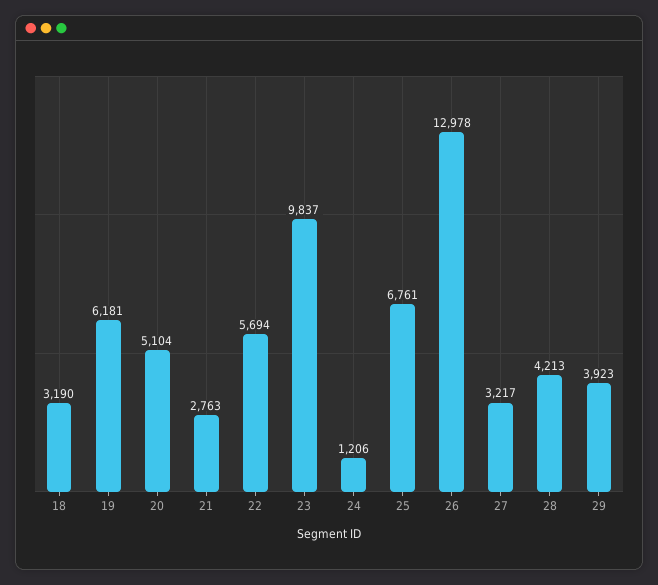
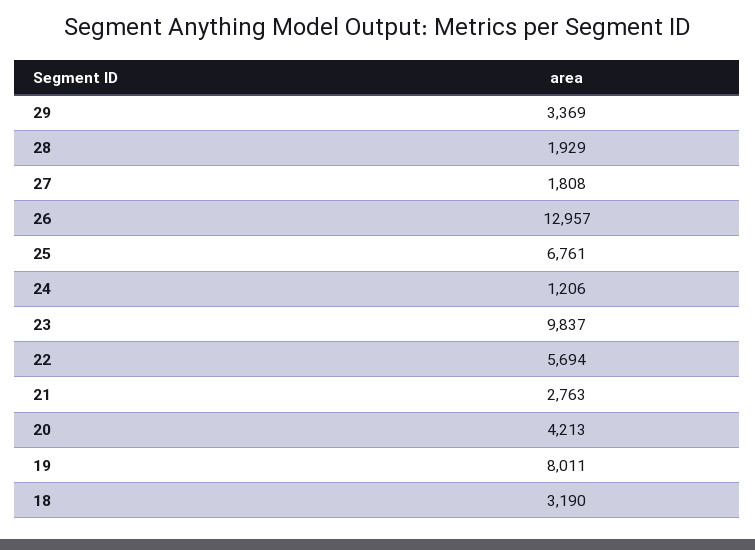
  {
    "18": 3190,
-   "19": 6181,
+   "19": 8011,
-   "20": 5104,
+   "20": 4213,
    "21": 2763,
    "22": 5694,
    "23": 9837,
    "24": 1206,
    "25": 6761,
-   "26": 12978,
+   "26": 12957,
-   "27": 3217,
+   "27": 1808,
-   "28": 4213,
+   "28": 1929,
-   "29": 3923
+   "29": 3369
  }

